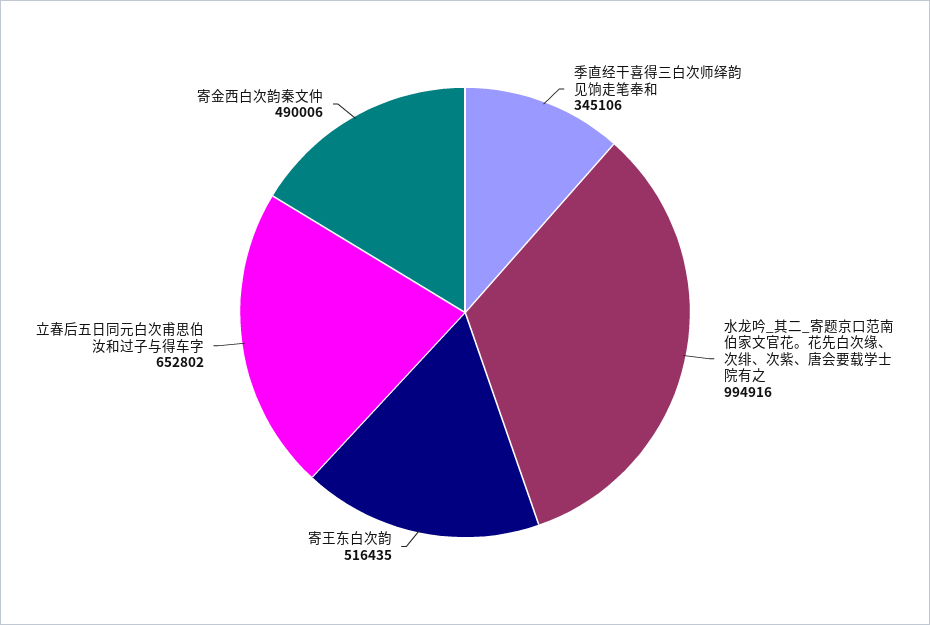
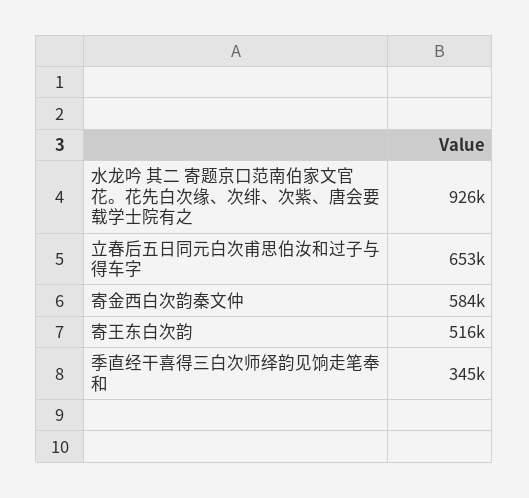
  {
    "季直经干喜得三白次师绎韵见饷走笔奉和": 345106,
-   "水龙吟_其二_寄题京口范南伯家文官花。花先白次缘、次绯、次紫、唐会要载学士院有之": 994916,
+   "水龙吟_其二_寄题京口范南伯家文官花。花先白次缘、次绯、次紫、唐会要载学士院有之": 926000,
    "寄王东白次韵": 516435,
    "立春后五日同元白次甫思伯汝和过子与得车字": 652802,
-   "寄金西白次韵秦文仲": 490006
+   "寄金西白次韵秦文仲": 584000
  }

